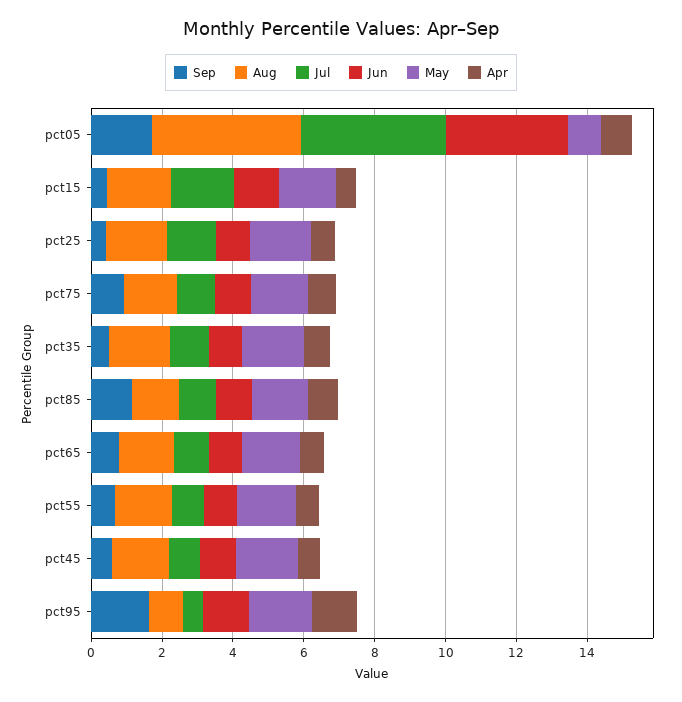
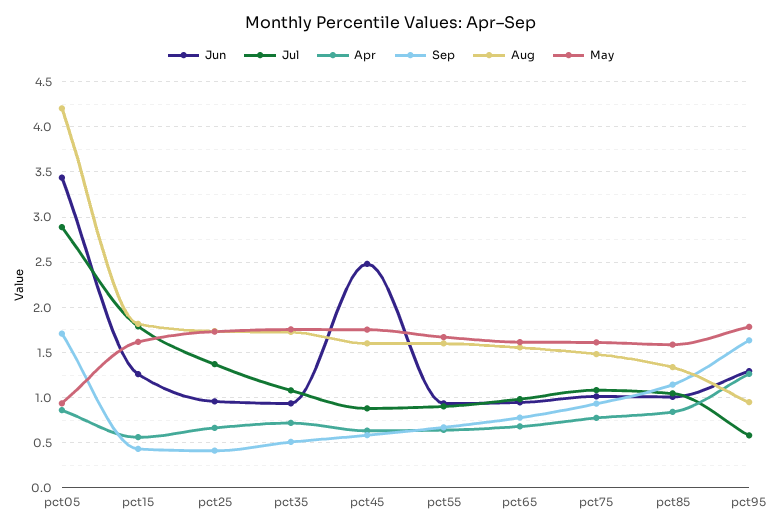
  {
    "Sep": {
      "pct05": 1.7,
      "pct15": 0.4,
      "pct25": 0.4,
      "pct75": 0.9,
      "pct35": 0.5,
      "pct85": 1.1,
      "pct65": 0.8,
      "pct55": 0.7,
      "pct45": 0.6,
      "pct95": 1.6
    },
    "Aug": {
      "pct05": 4.2,
      "pct15": 1.8,
      "pct25": 1.7,
      "pct75": 1.5,
      "pct35": 1.7,
      "pct85": 1.3,
      "pct65": 1.6,
      "pct55": 1.6,
      "pct45": 1.6,
      "pct95": 0.9
    },
    "Jul": {
-     "pct05": 4,
+     "pct05": 2.9,
      "pct15": 1.8,
      "pct25": 1.4,
      "pct75": 1.1,
      "pct35": 1.1,
      "pct85": 1,
      "pct65": 1,
      "pct55": 0.9,
      "pct45": 0.9,
      "pct95": 0.6
    },
    "Jun": {
      "pct05": 3.4,
      "pct15": 1.3,
      "pct25": 1,
      "pct75": 1,
      "pct35": 0.9,
      "pct85": 1,
      "pct65": 0.9,
      "pct55": 0.9,
-     "pct45": 1,
+     "pct45": 2.5,
      "pct95": 1.3
    },
    "May": {
      "pct05": 0.9,
      "pct15": 1.6,
      "pct25": 1.7,
      "pct75": 1.6,
      "pct35": 1.8,
      "pct85": 1.6,
      "pct65": 1.6,
      "pct55": 1.7,
      "pct45": 1.8,
      "pct95": 1.8
    },
    "Apr": {
      "pct05": 0.9,
      "pct15": 0.6,
      "pct25": 0.7,
      "pct75": 0.8,
      "pct35": 0.7,
      "pct85": 0.8,
      "pct65": 0.7,
      "pct55": 0.6,
      "pct45": 0.6,
      "pct95": 1.3
    }
  }

